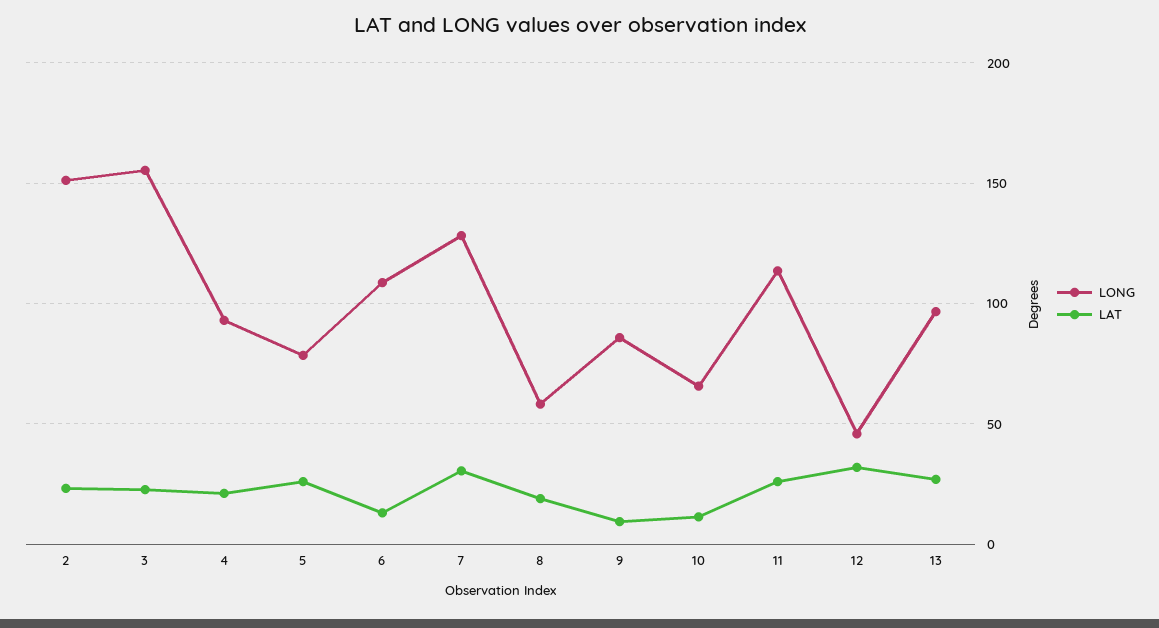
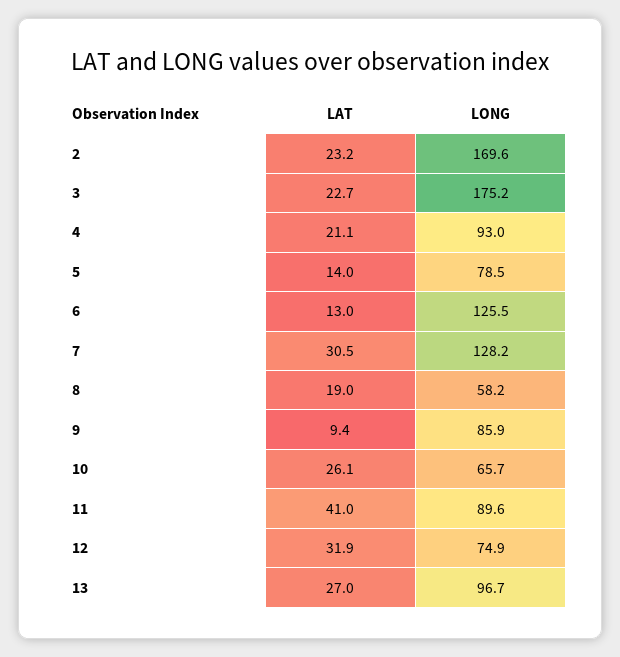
  {
    "LONG": {
-     "2": 150,
+     "2": 169.6,
-     "3": 155,
+     "3": 175.2,
      "4": 93,
      "5": 78.5,
-     "6": 110,
+     "6": 125.5,
      "7": 128.2,
      "8": 58.2,
      "9": 85.9,
      "10": 65.7,
-     "11": 115,
+     "11": 89.6,
-     "12": 45,
+     "12": 74.9,
      "13": 96.7
    },
    "LAT": {
      "2": 23.2,
      "3": 22.7,
      "4": 21.1,
-     "5": 25,
+     "5": 14,
      "6": 13,
      "7": 30.5,
      "8": 19,
      "9": 9.4,
-     "10": 10,
+     "10": 26.1,
-     "11": 25,
+     "11": 41,
      "12": 31.9,
      "13": 27
    }
  }

